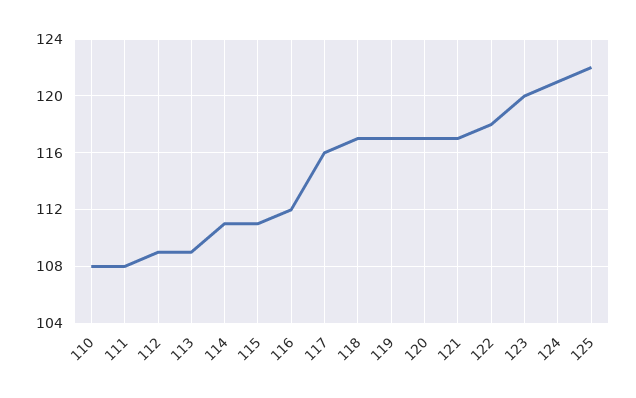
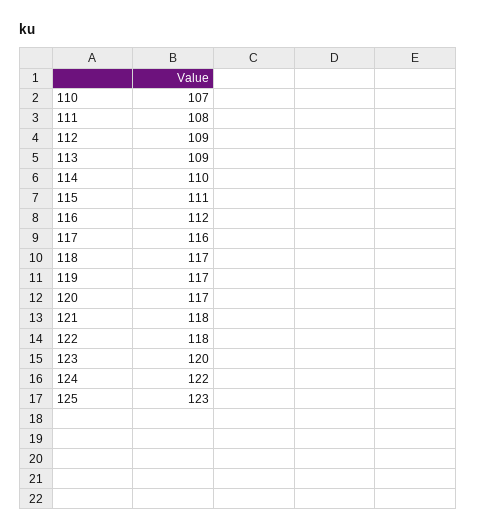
  {
-   "110": 108,
+   "110": 107,
    "111": 108,
    "112": 109,
    "113": 109,
-   "114": 111,
+   "114": 110,
    "115": 111,
    "116": 112,
    "117": 116,
    "118": 117,
    "119": 117,
    "120": 117,
-   "121": 117,
+   "121": 118,
    "122": 118,
    "123": 120,
-   "124": 121,
+   "124": 122,
-   "125": 122
+   "125": 123
  }

